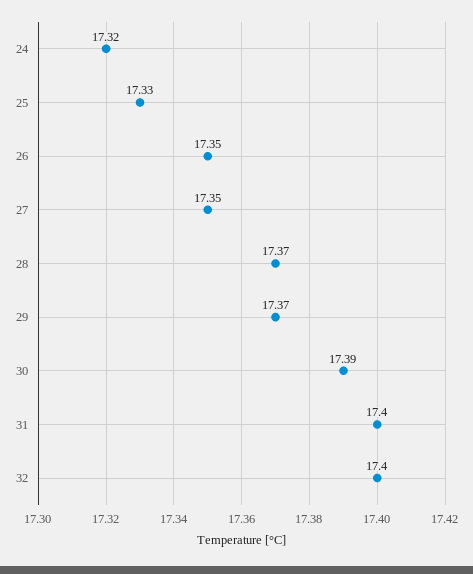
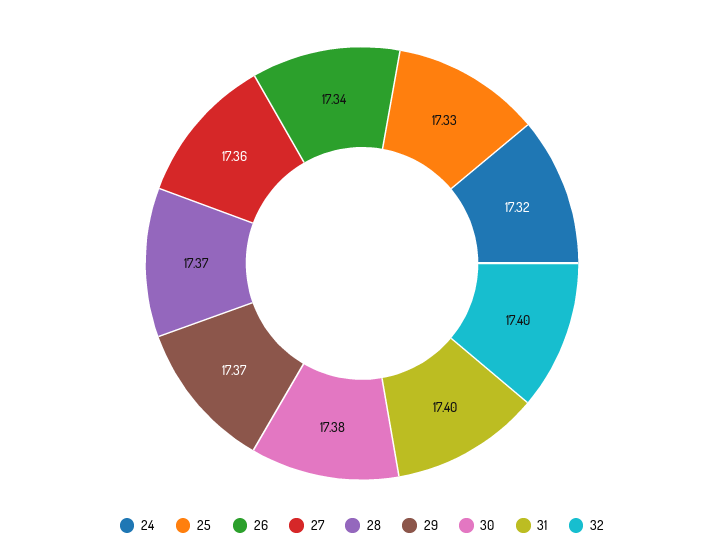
  {
    "24": 17.32,
    "25": 17.33,
-   "26": 17.35,
+   "26": 17.34,
-   "27": 17.35,
+   "27": 17.36,
    "28": 17.37,
    "29": 17.37,
-   "30": 17.39,
+   "30": 17.38,
    "31": 17.4,
    "32": 17.4
  }

